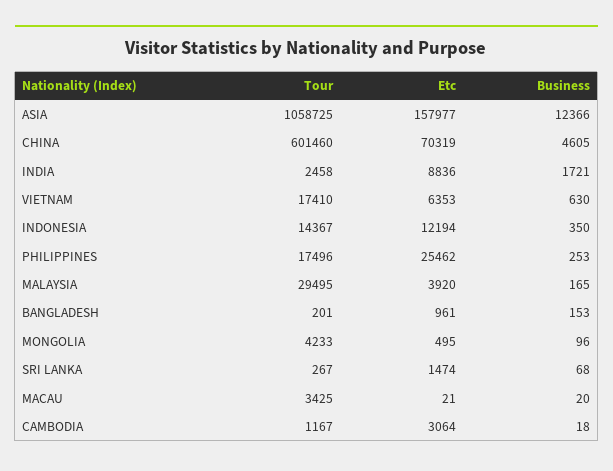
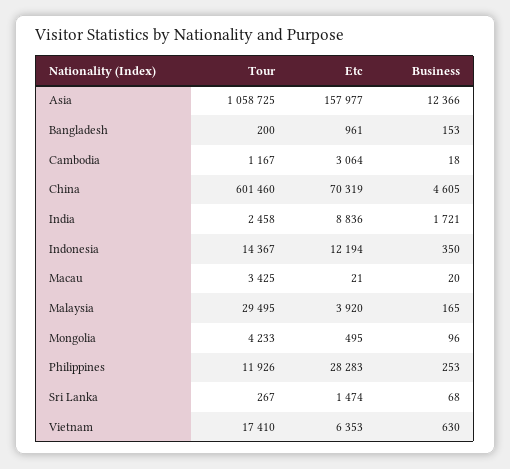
  {
    "Tour": {
      "ASIA": 1058725,
      "CHINA": 601460,
      "INDIA": 2458,
      "VIETNAM": 17410,
      "INDONESIA": 14367,
-     "PHILIPPINES": 17496,
+     "PHILIPPINES": 11926,
      "MALAYSIA": 29495,
-     "BANGLADESH": 201,
+     "BANGLADESH": 200,
      "MONGOLIA": 4233,
      "SRI LANKA": 267,
      "MACAU": 3425,
      "CAMBODIA": 1167
    },
    "Etc": {
      "ASIA": 157977,
      "CHINA": 70319,
      "INDIA": 8836,
      "VIETNAM": 6353,
      "INDONESIA": 12194,
-     "PHILIPPINES": 25462,
+     "PHILIPPINES": 28283,
      "MALAYSIA": 3920,
      "BANGLADESH": 961,
      "MONGOLIA": 495,
      "SRI LANKA": 1474,
      "MACAU": 21,
      "CAMBODIA": 3064
    },
    "Business": {
      "ASIA": 12366,
      "CHINA": 4605,
      "INDIA": 1721,
      "VIETNAM": 630,
      "INDONESIA": 350,
      "PHILIPPINES": 253,
      "MALAYSIA": 165,
      "BANGLADESH": 153,
      "MONGOLIA": 96,
      "SRI LANKA": 68,
      "MACAU": 20,
      "CAMBODIA": 18
    }
  }

